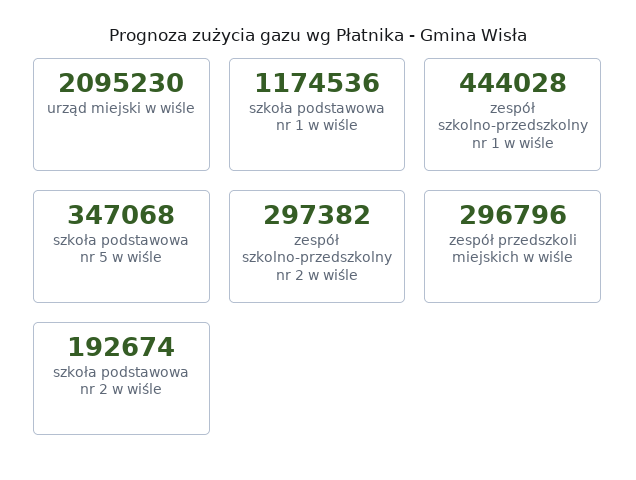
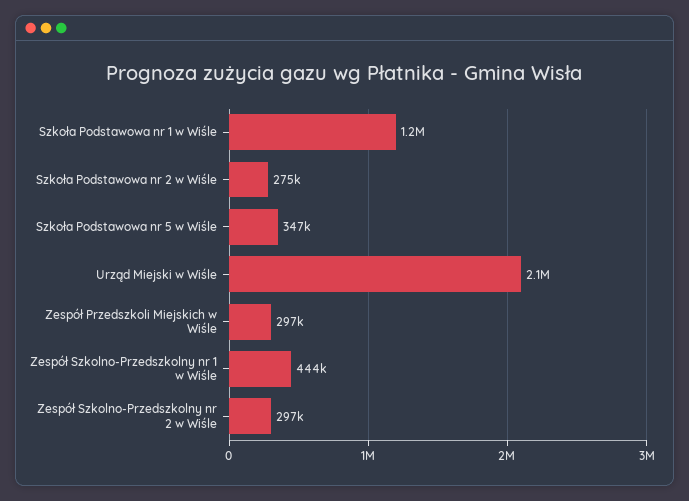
  {
    "urząd miejski w wiśle": 2095230,
    "szkoła podstawowa nr 1 w wiśle": 1174536,
    "zespół szkolno-przedszkolny nr 1 w wiśle": 444028,
    "szkoła podstawowa nr 5 w wiśle": 347068,
    "zespół szkolno-przedszkolny nr 2 w wiśle": 297382,
    "zespół przedszkoli miejskich w wiśle": 296796,
-   "szkoła podstawowa nr 2 w wiśle": 192674
+   "szkoła podstawowa nr 2 w wiśle": 275000
  }

